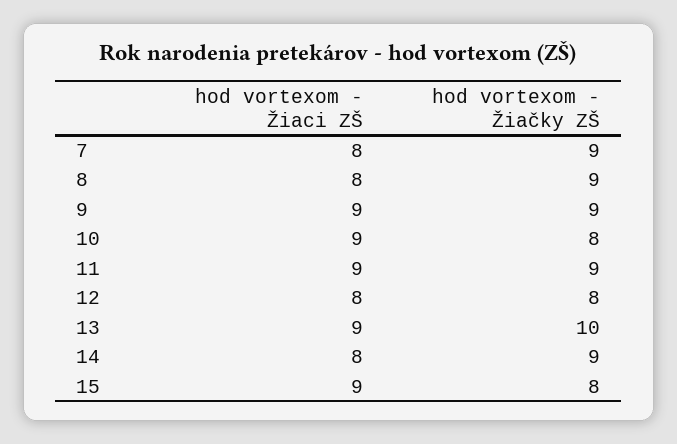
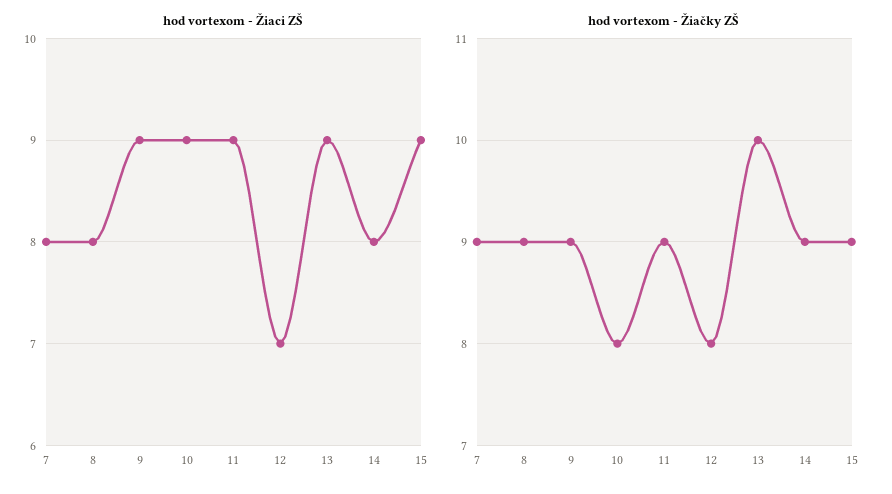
  {
    "hod vortexom - Žiaci ZŠ": {
      "7": 8,
      "8": 8,
      "9": 9,
      "10": 9,
      "11": 9,
-     "12": 8,
+     "12": 7,
      "13": 9,
      "14": 8,
      "15": 9
    },
    "hod vortexom - Žiačky ZŠ": {
      "7": 9,
      "8": 9,
      "9": 9,
      "10": 8,
      "11": 9,
      "12": 8,
      "13": 10,
      "14": 9,
-     "15": 8
+     "15": 9
    }
  }

